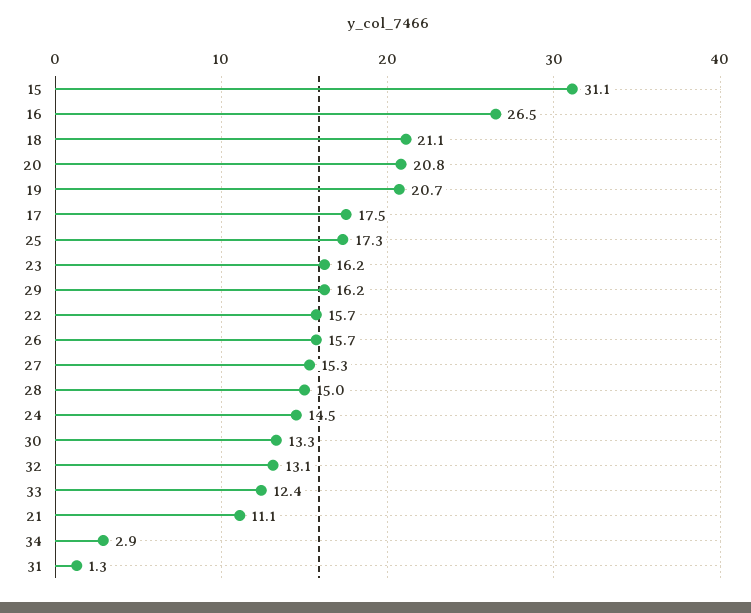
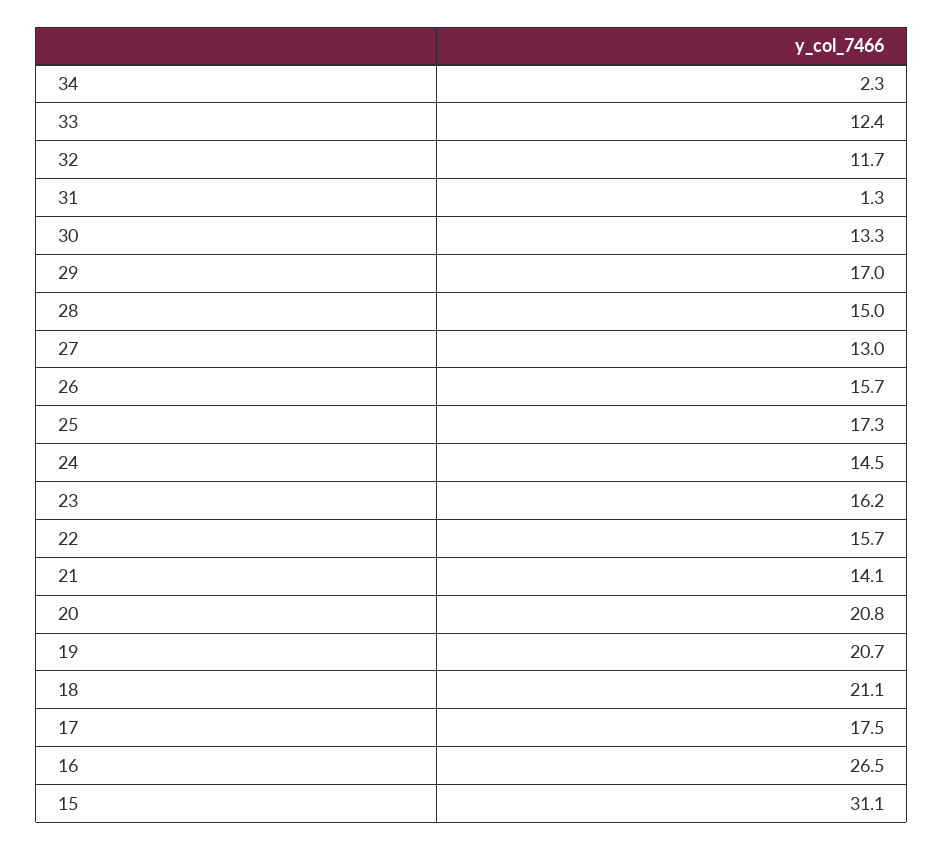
  {
    "15": 31.1,
    "16": 26.5,
    "18": 21.1,
    "20": 20.8,
    "19": 20.7,
    "17": 17.5,
    "25": 17.3,
    "23": 16.2,
-   "29": 16.2,
+   "29": 17,
    "22": 15.7,
    "26": 15.7,
-   "27": 15.3,
+   "27": 13,
    "28": 15,
    "24": 14.5,
    "30": 13.3,
-   "32": 13.1,
+   "32": 11.7,
    "33": 12.4,
-   "21": 11.1,
+   "21": 14.1,
-   "34": 2.9,
+   "34": 2.3,
    "31": 1.3
  }

